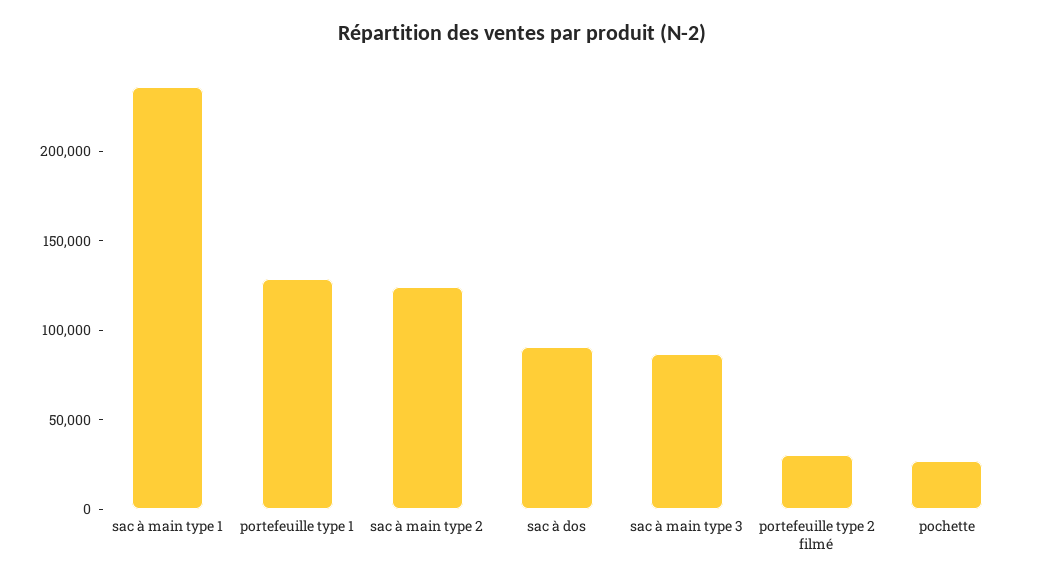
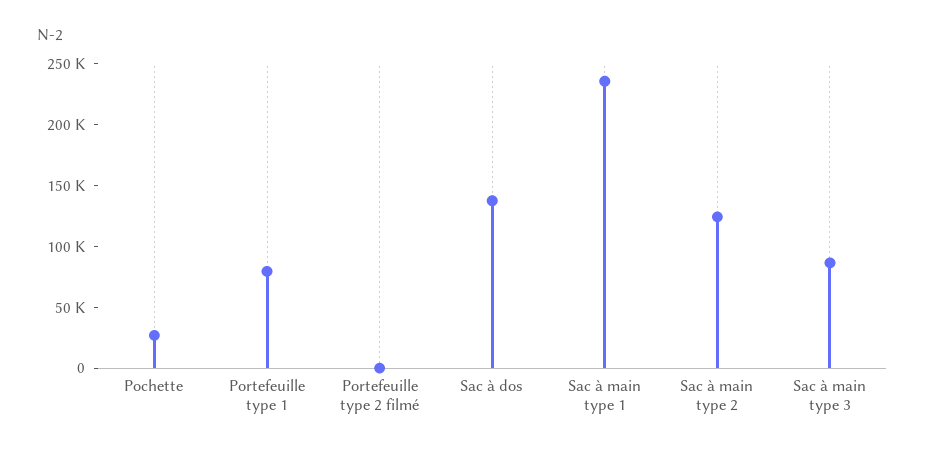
  {
    "sac à main type 1": 240000,
-   "portefeuille type 1": 130000,
+   "portefeuille type 1": 80000,
    "sac à main type 2": 120000,
-   "sac à dos": 90000,
+   "sac à dos": 140000,
    "sac à main type 3": 90000,
-   "portefeuille type 2 filmé": 30000,
+   "portefeuille type 2 filmé": 0,
    "pochette": 30000
  }

